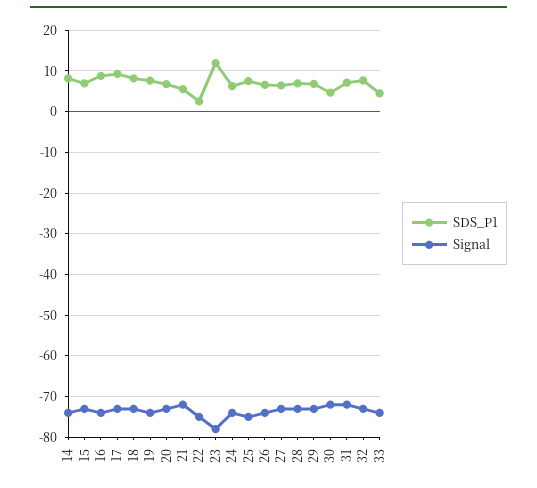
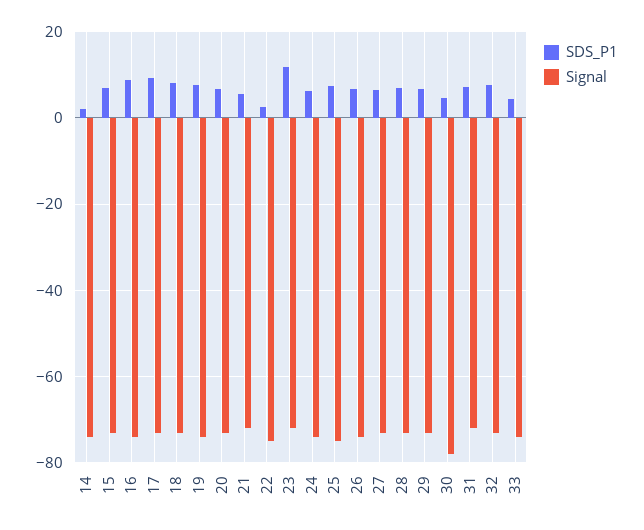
  {
    "SDS_P1": {
-     "14": 8,
+     "14": 2,
      "15": 6,
      "16": 8,
      "17": 10,
      "18": 8,
      "19": 8,
      "20": 6,
      "21": 6,
      "22": 2,
      "23": 12,
      "24": 6,
      "25": 8,
      "26": 6,
      "27": 6,
      "28": 6,
      "29": 6,
      "30": 4,
      "31": 8,
      "32": 8,
      "33": 4
    },
    "Signal": {
      "14": -74,
      "15": -74,
      "16": -74,
      "17": -74,
      "18": -74,
      "19": -74,
      "20": -74,
      "21": -72,
      "22": -76,
-     "23": -78,
+     "23": -72,
      "24": -74,
      "25": -76,
      "26": -74,
      "27": -74,
      "28": -74,
      "29": -74,
-     "30": -72,
+     "30": -78,
      "31": -72,
      "32": -74,
      "33": -74
    }
  }

